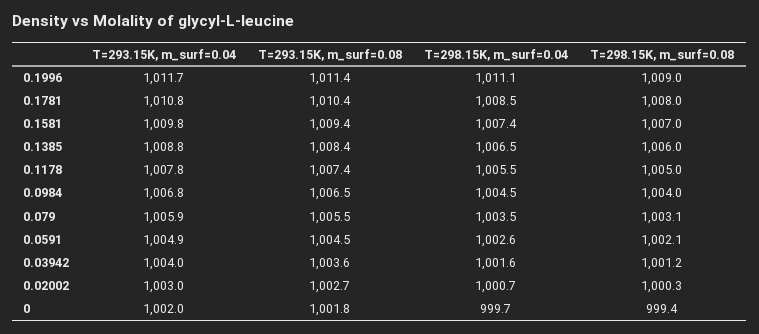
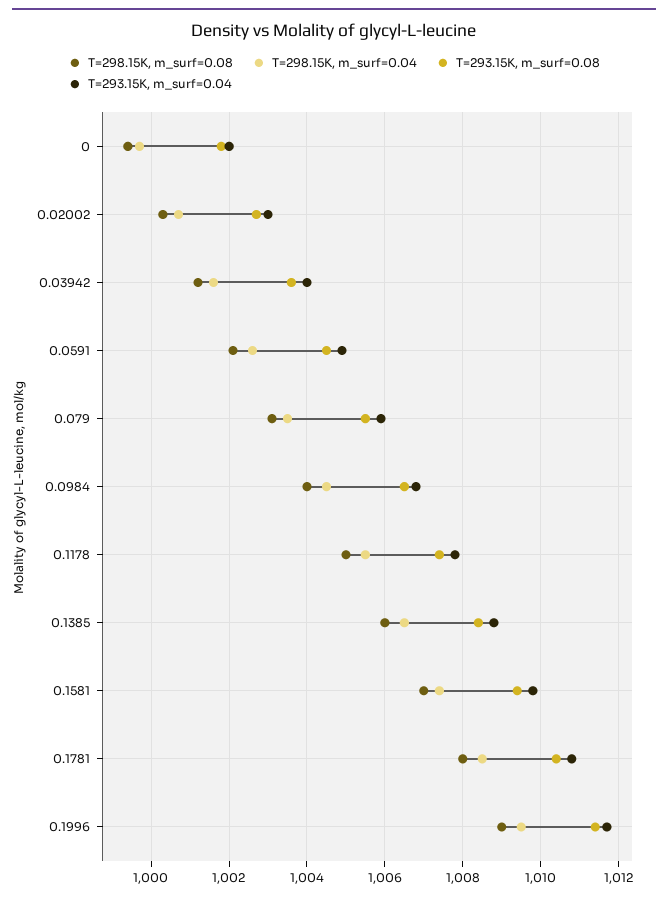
  {
    "T=293.15K, m_surf=0.04": {
      "0.1996": 1011.7,
      "0.1781": 1010.8,
      "0.1581": 1009.8,
      "0.1385": 1008.8,
      "0.1178": 1007.8,
      "0.0984": 1006.8,
      "0.079": 1005.9,
      "0.0591": 1004.9,
      "0.03942": 1004,
      "0.02002": 1003,
      "0": 1002
    },
    "T=293.15K, m_surf=0.08": {
      "0.1996": 1011.4,
      "0.1781": 1010.4,
      "0.1581": 1009.4,
      "0.1385": 1008.4,
      "0.1178": 1007.4,
      "0.0984": 1006.5,
      "0.079": 1005.5,
      "0.0591": 1004.5,
      "0.03942": 1003.6,
      "0.02002": 1002.7,
      "0": 1001.8
    },
    "T=298.15K, m_surf=0.04": {
-     "0.1996": 1011.1,
+     "0.1996": 1009.5,
      "0.1781": 1008.5,
      "0.1581": 1007.4,
      "0.1385": 1006.5,
      "0.1178": 1005.5,
      "0.0984": 1004.5,
      "0.079": 1003.5,
      "0.0591": 1002.6,
      "0.03942": 1001.6,
      "0.02002": 1000.7,
      "0": 999.7
    },
    "T=298.15K, m_surf=0.08": {
      "0.1996": 1009,
      "0.1781": 1008,
      "0.1581": 1007,
      "0.1385": 1006,
      "0.1178": 1005,
      "0.0984": 1004,
      "0.079": 1003.1,
      "0.0591": 1002.1,
      "0.03942": 1001.2,
      "0.02002": 1000.3,
      "0": 999.4
    }
  }

